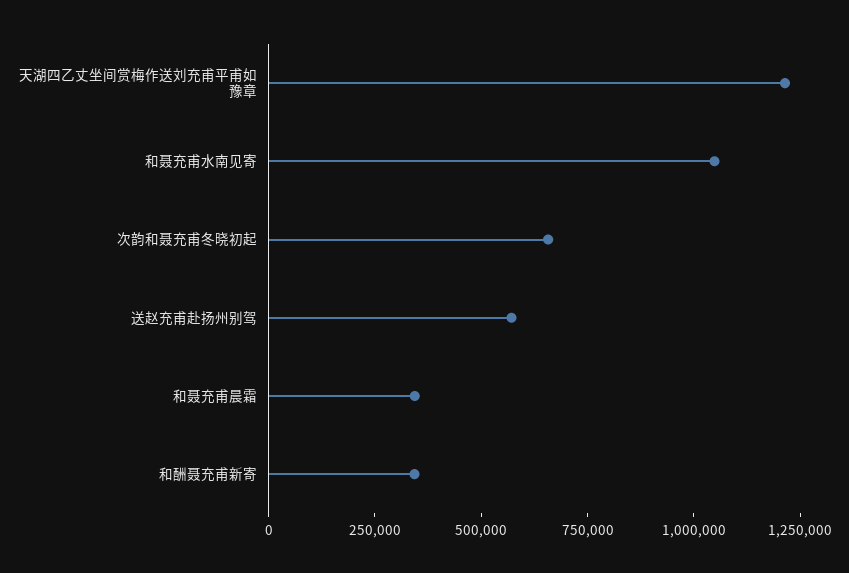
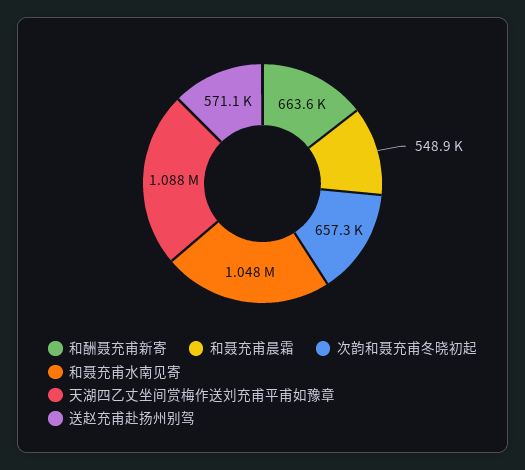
  {
-   "天湖四乙丈坐间赏梅作送刘充甫平甫如豫章": 1200000,
+   "天湖四乙丈坐间赏梅作送刘充甫平甫如豫章": 1088000,
    "和聂充甫水南见寄": 1048000,
    "次韵和聂充甫冬晓初起": 657300,
    "送赵充甫赴扬州别驾": 571100,
-   "和聂充甫晨霜": 350000,
+   "和聂充甫晨霜": 548900,
-   "和酬聂充甫新寄": 350000
+   "和酬聂充甫新寄": 663600
  }

